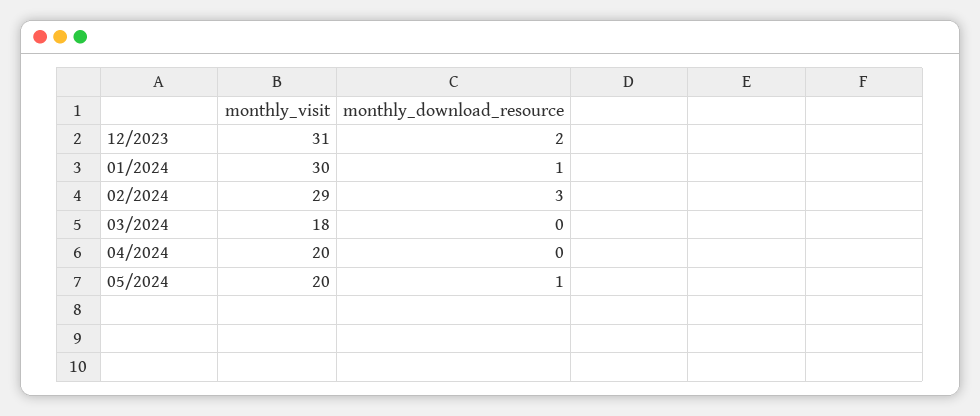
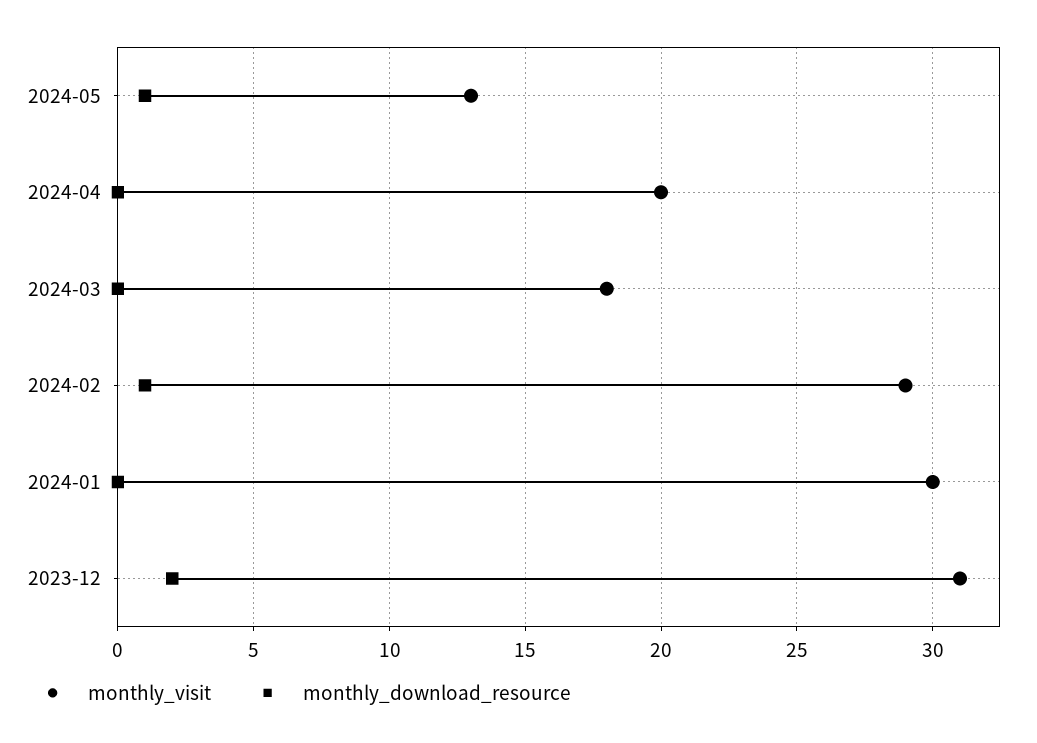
  {
    "monthly_visit": {
      "12/2023": 31,
      "01/2024": 30,
      "02/2024": 29,
      "03/2024": 18,
      "04/2024": 20,
-     "05/2024": 20
+     "05/2024": 13
    },
    "monthly_download_resource": {
      "12/2023": 2,
-     "01/2024": 1,
+     "01/2024": 0,
-     "02/2024": 3,
+     "02/2024": 1,
      "03/2024": 0,
      "04/2024": 0,
      "05/2024": 1
    }
  }

